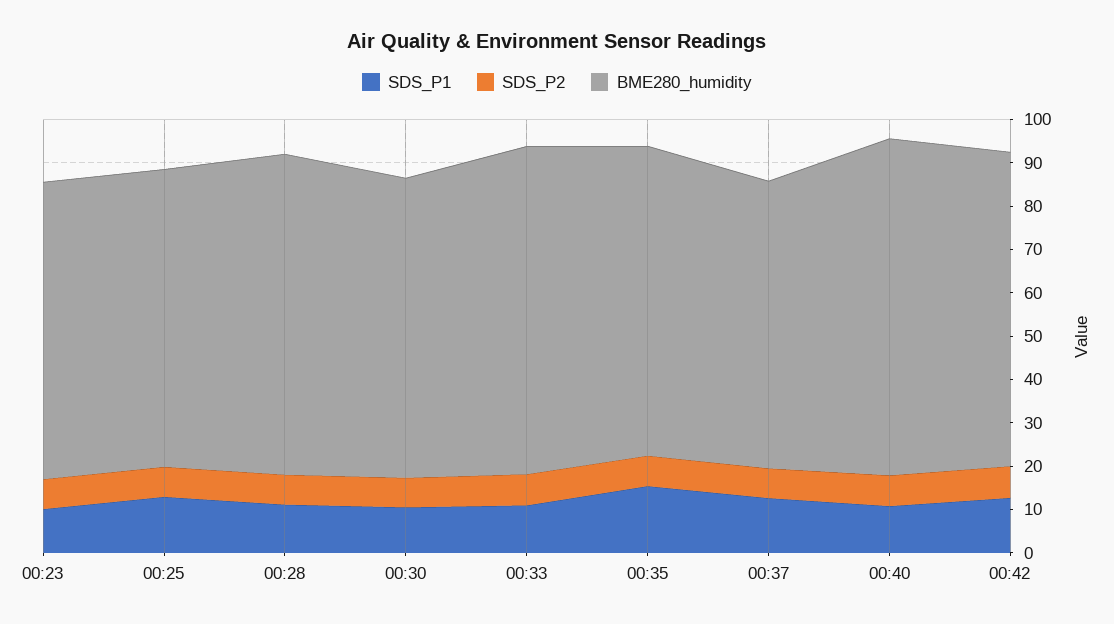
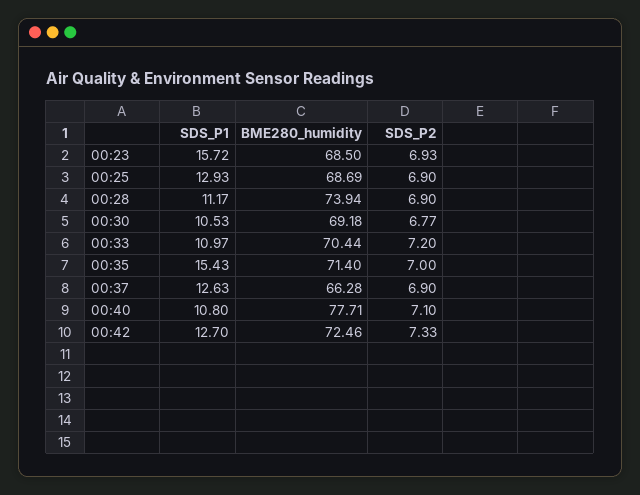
  {
    "SDS_P1": {
-     "00:23": 10,
+     "00:23": 15.72,
      "00:25": 12.93,
      "00:28": 11.17,
      "00:30": 10.53,
      "00:33": 10.97,
      "00:35": 15.43,
      "00:37": 12.63,
      "00:40": 10.8,
      "00:42": 12.7
    },
    "SDS_P2": {
      "00:23": 6.93,
      "00:25": 6.9,
      "00:28": 6.9,
      "00:30": 6.77,
      "00:33": 7.2,
      "00:35": 7,
      "00:37": 6.9,
      "00:40": 7.1,
      "00:42": 7.33
    },
    "BME280_humidity": {
      "00:23": 68.5,
      "00:25": 68.69,
      "00:28": 73.94,
      "00:30": 69.18,
-     "00:33": 76,
+     "00:33": 70.44,
      "00:35": 71.4,
      "00:37": 66.28,
      "00:40": 77.71,
      "00:42": 72.46
    }
  }

